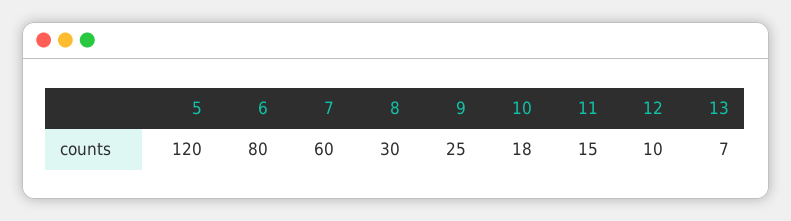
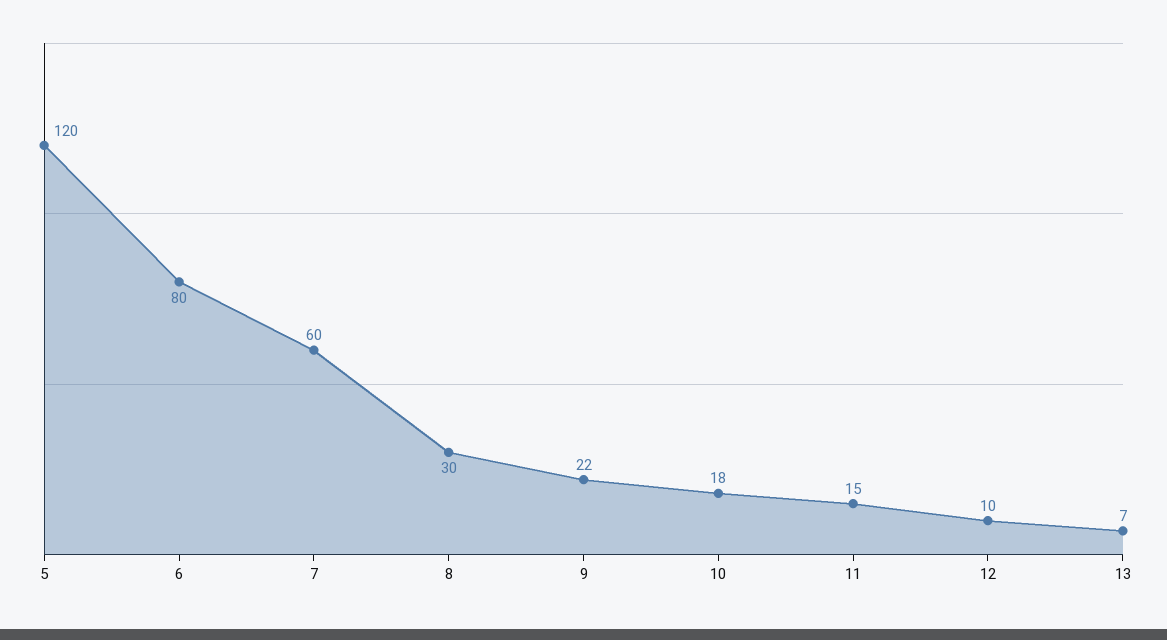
  {
    "5": 120,
    "6": 80,
    "7": 60,
    "8": 30,
-   "9": 25,
+   "9": 22,
    "10": 18,
    "11": 15,
    "12": 10,
    "13": 7
  }

